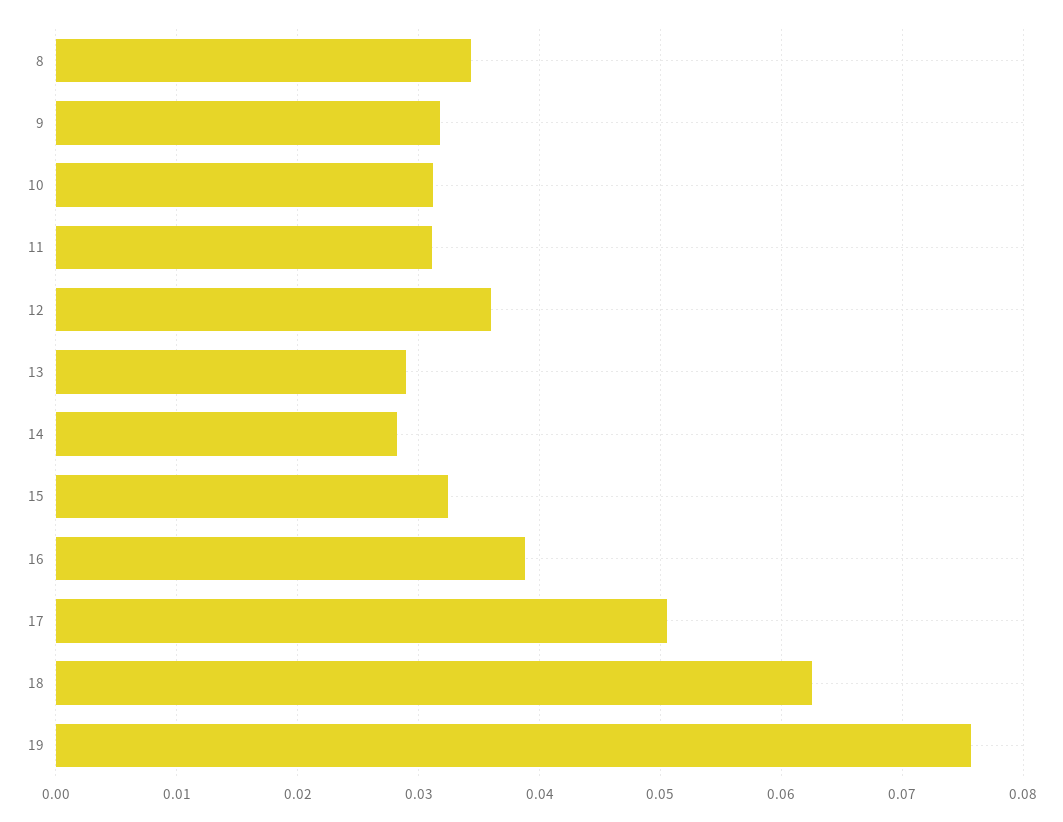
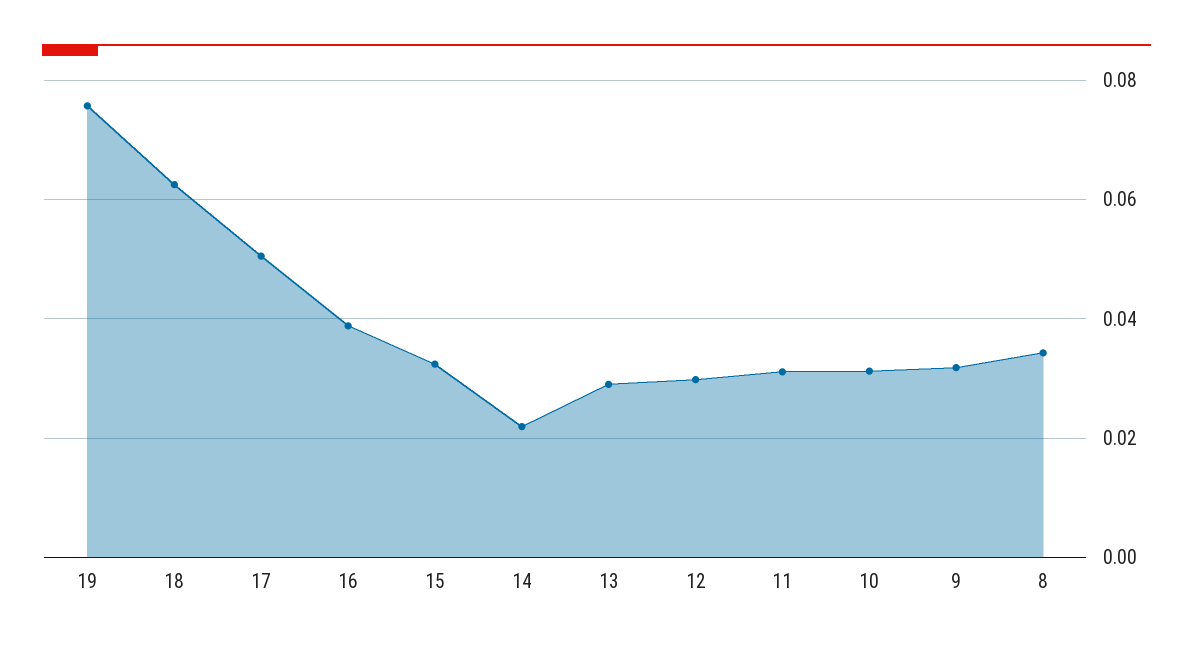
  {
    "8": 0.034,
    "9": 0.032,
    "10": 0.031,
    "11": 0.031,
-   "12": 0.036,
+   "12": 0.03,
    "13": 0.029,
-   "14": 0.028,
+   "14": 0.022,
    "15": 0.032,
    "16": 0.039,
    "17": 0.051,
    "18": 0.063,
    "19": 0.076
  }

